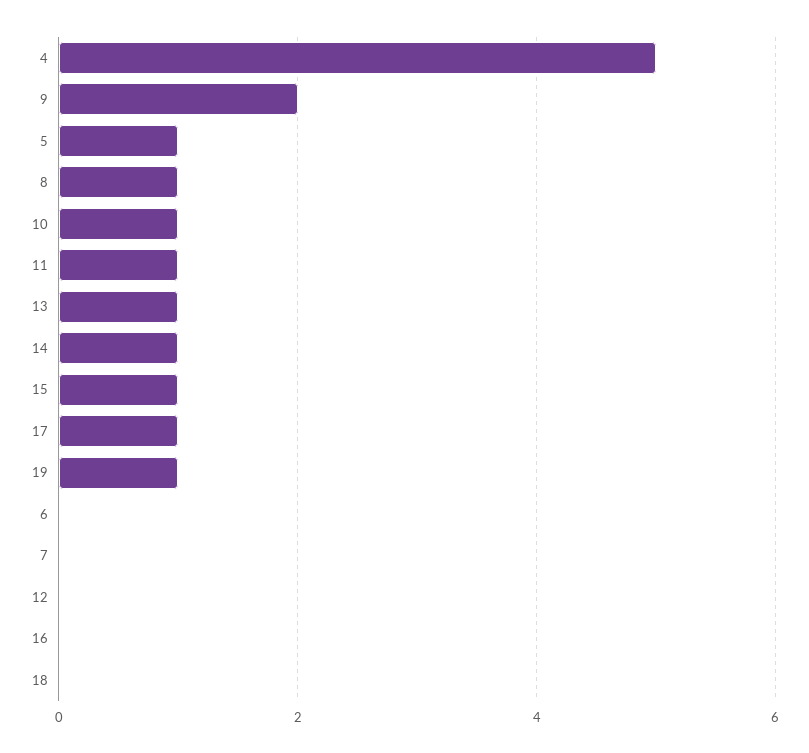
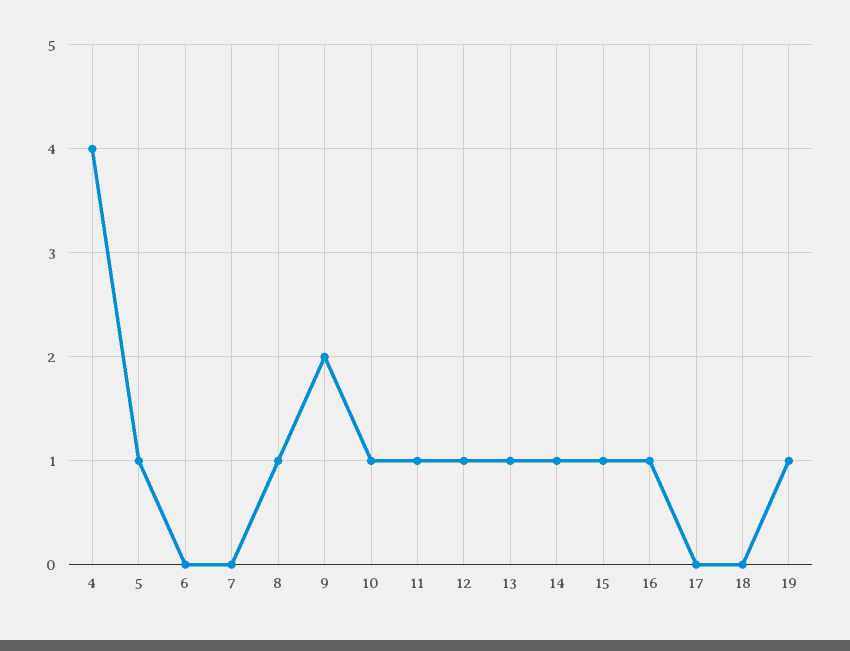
  {
-   "4": 5,
+   "4": 4,
    "9": 2,
    "5": 1,
    "8": 1,
    "10": 1,
    "11": 1,
    "13": 1,
    "14": 1,
    "15": 1,
-   "17": 1,
+   "17": 0,
    "19": 1,
    "6": 0,
    "7": 0,
-   "12": 0,
+   "12": 1,
-   "16": 0,
+   "16": 1,
    "18": 0
  }

